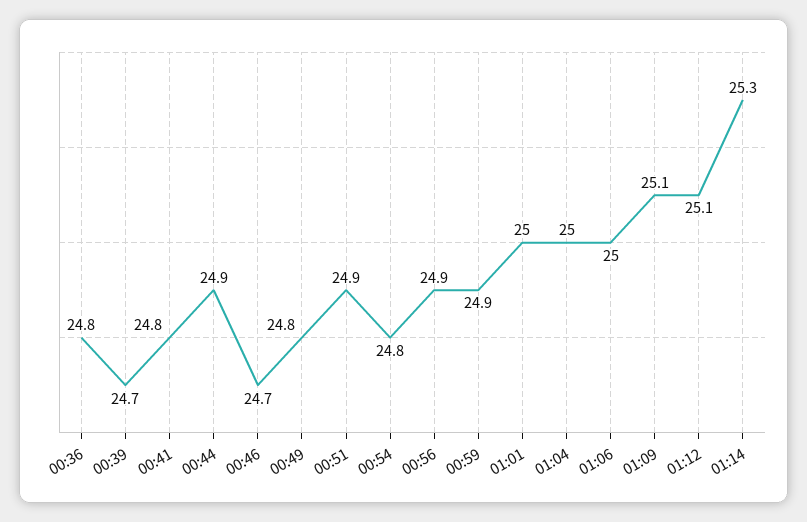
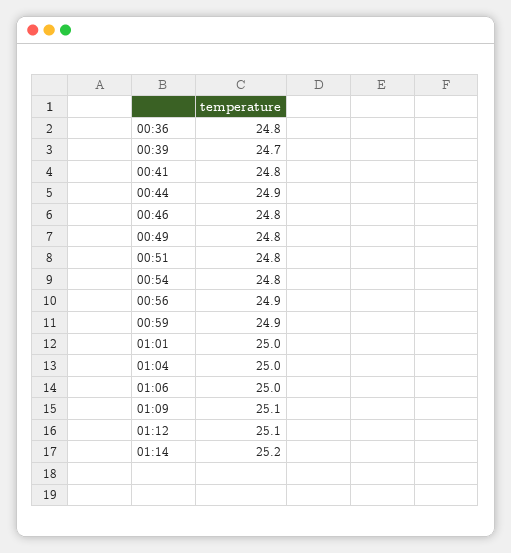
  {
    "00:36": 24.8,
    "00:39": 24.7,
    "00:41": 24.8,
    "00:44": 24.9,
-   "00:46": 24.7,
+   "00:46": 24.8,
    "00:49": 24.8,
-   "00:51": 24.9,
+   "00:51": 24.8,
    "00:54": 24.8,
    "00:56": 24.9,
    "00:59": 24.9,
    "01:01": 25,
    "01:04": 25,
    "01:06": 25,
    "01:09": 25.1,
    "01:12": 25.1,
-   "01:14": 25.3
+   "01:14": 25.2
  }

